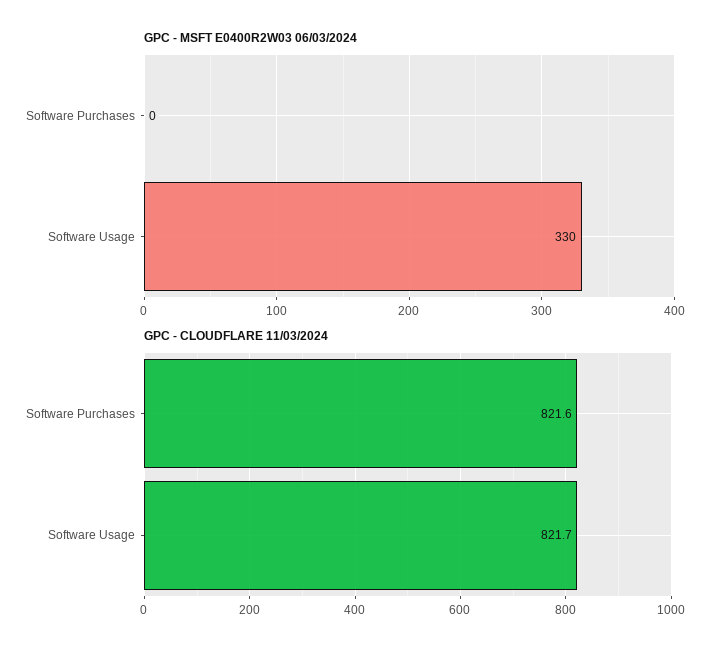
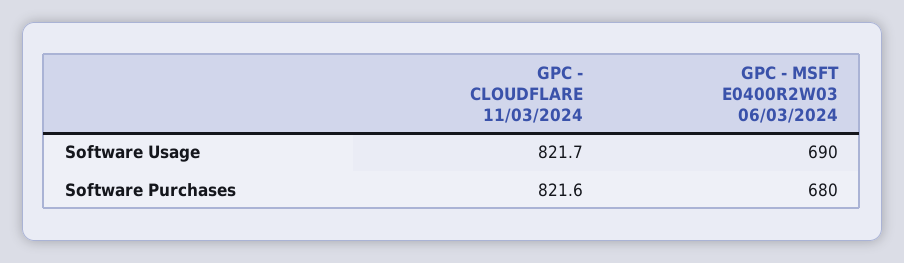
  {
    "GPC - MSFT E0400R2W03 06/03/2024": {
-     "Software Purchases": 0,
+     "Software Purchases": 680,
-     "Software Usage": 330
+     "Software Usage": 690
    },
    "GPC - CLOUDFLARE 11/03/2024": {
      "Software Purchases": 821.6,
      "Software Usage": 821.7
    }
  }

